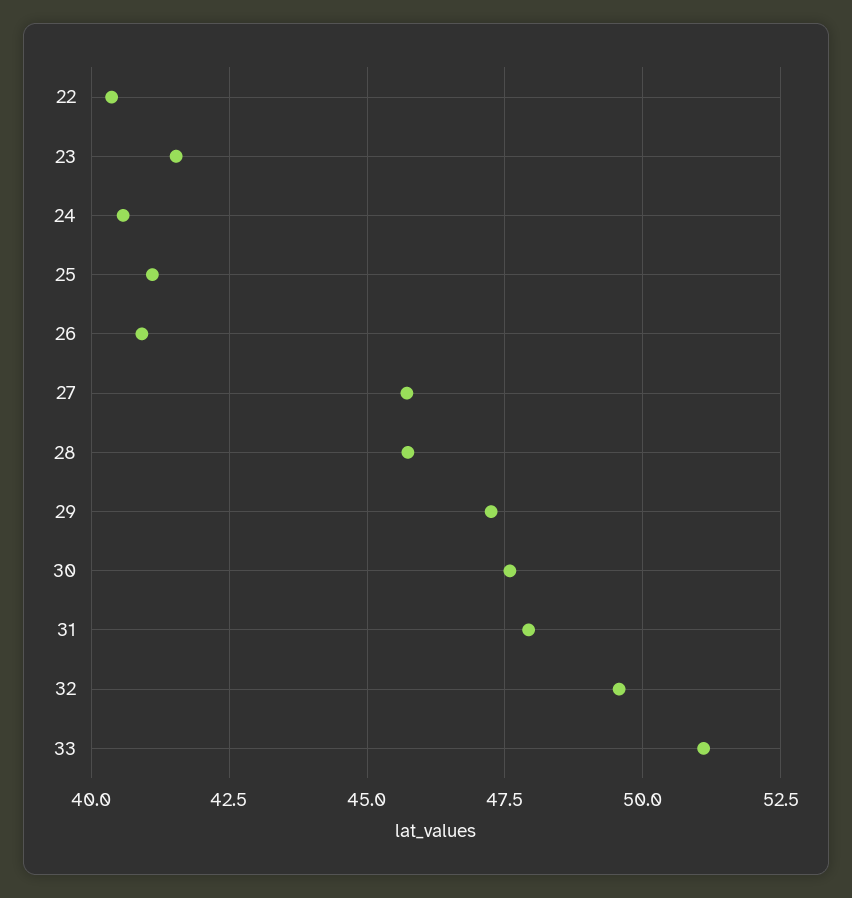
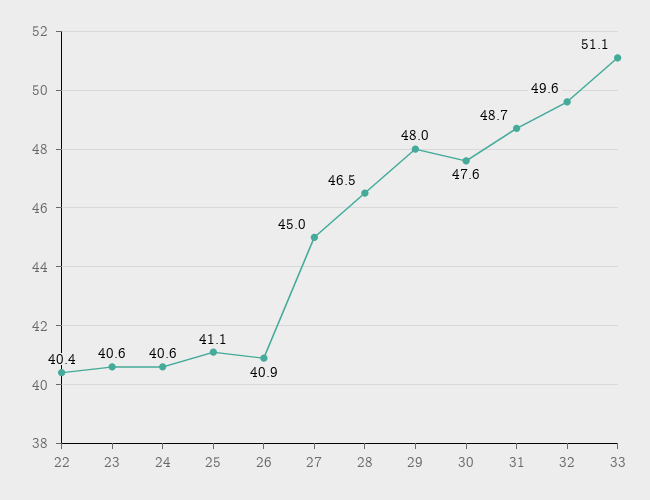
  {
    "22": 40.4,
-   "23": 41.5,
+   "23": 40.6,
    "24": 40.6,
    "25": 41.1,
    "26": 40.9,
-   "27": 45.75,
+   "27": 45,
-   "28": 45.75,
+   "28": 46.5,
-   "29": 47.25,
+   "29": 48,
    "30": 47.6,
-   "31": 48,
+   "31": 48.7,
    "32": 49.6,
    "33": 51.1
  }

